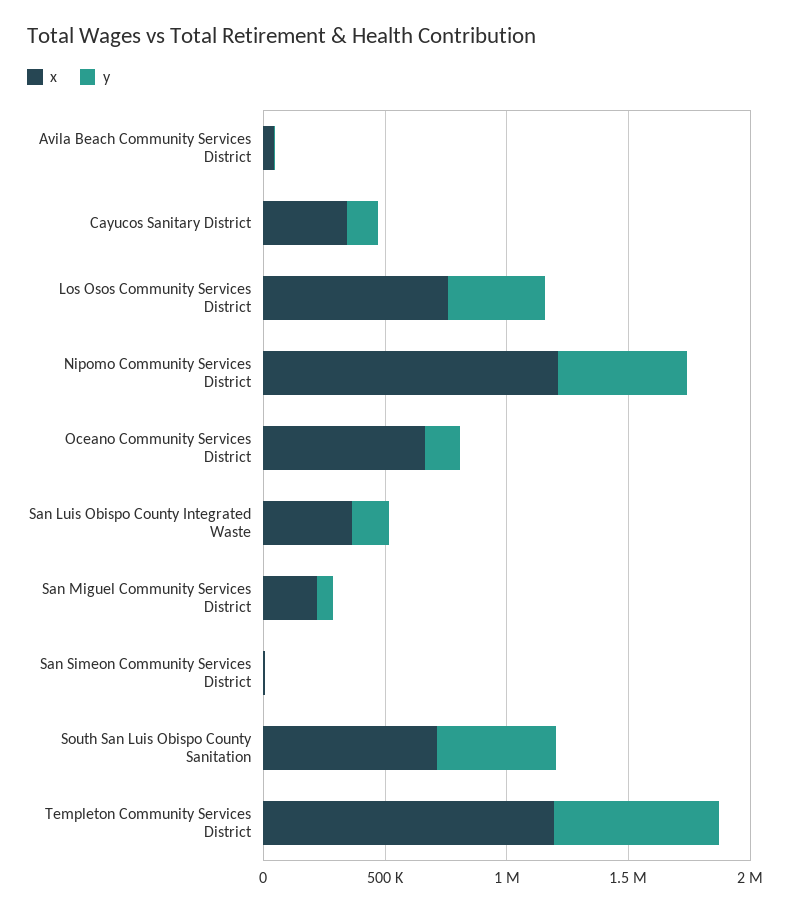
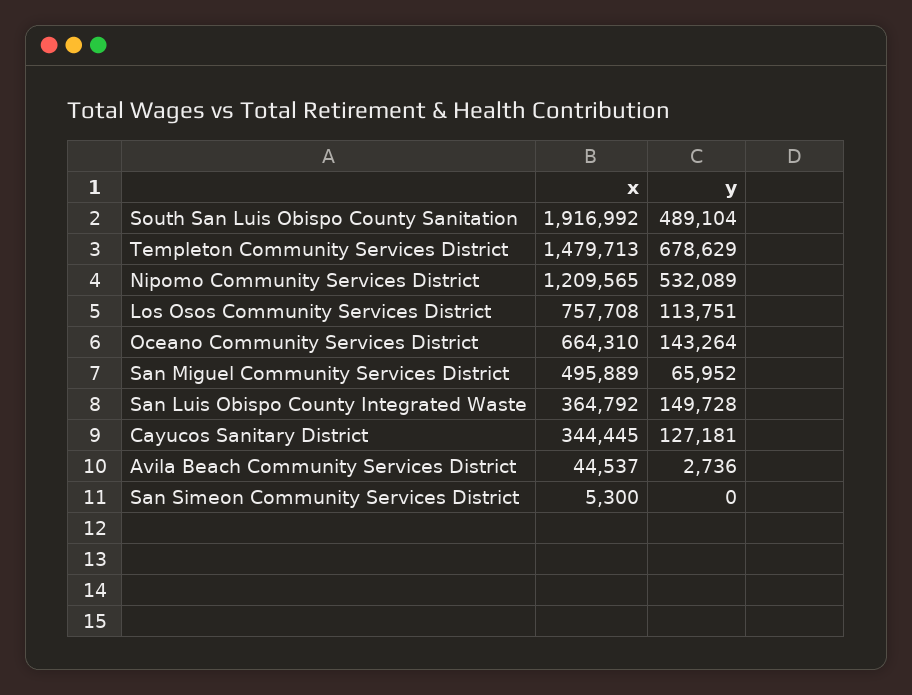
  {
    "x": {
      "Avila Beach Community Services District": 44537,
      "Cayucos Sanitary District": 344445,
      "Los Osos Community Services District": 757708,
      "Nipomo Community Services District": 1209565,
      "Oceano Community Services District": 664310,
      "San Luis Obispo County Integrated Waste": 364792,
-     "San Miguel Community Services District": 200000,
+     "San Miguel Community Services District": 495889,
      "San Simeon Community Services District": 5300,
-     "South San Luis Obispo County Sanitation": 700000,
+     "South San Luis Obispo County Sanitation": 1916992,
-     "Templeton Community Services District": 1200000
+     "Templeton Community Services District": 1479713
    },
    "y": {
      "Avila Beach Community Services District": 2736,
      "Cayucos Sanitary District": 127181,
-     "Los Osos Community Services District": 400000,
+     "Los Osos Community Services District": 113751,
      "Nipomo Community Services District": 532089,
      "Oceano Community Services District": 143264,
      "San Luis Obispo County Integrated Waste": 149728,
      "San Miguel Community Services District": 65952,
      "San Simeon Community Services District": 0,
      "South San Luis Obispo County Sanitation": 489104,
      "Templeton Community Services District": 678629
    }
  }

